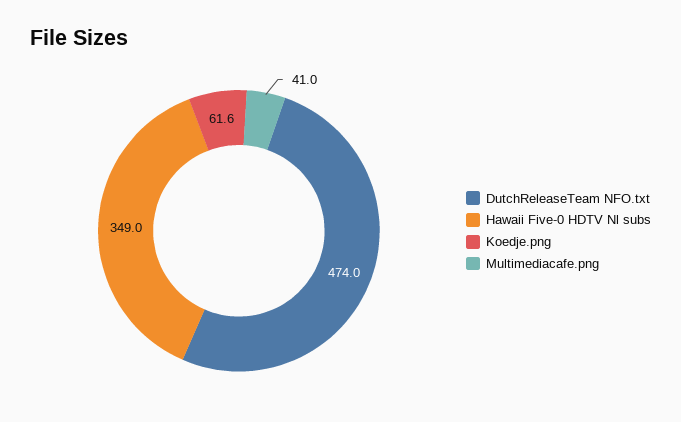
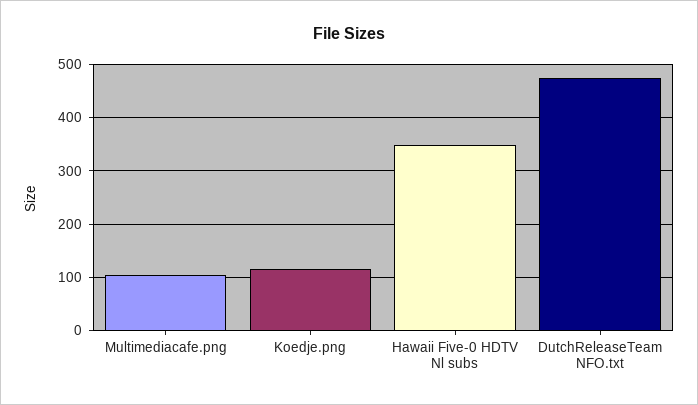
  {
    "DutchReleaseTeam NFO.txt": 474,
    "Hawaii Five-0 HDTV Nl subs": 349,
-   "Koedje.png": 61.6,
+   "Koedje.png": 120,
-   "Multimediacafe.png": 41
+   "Multimediacafe.png": 100
  }

